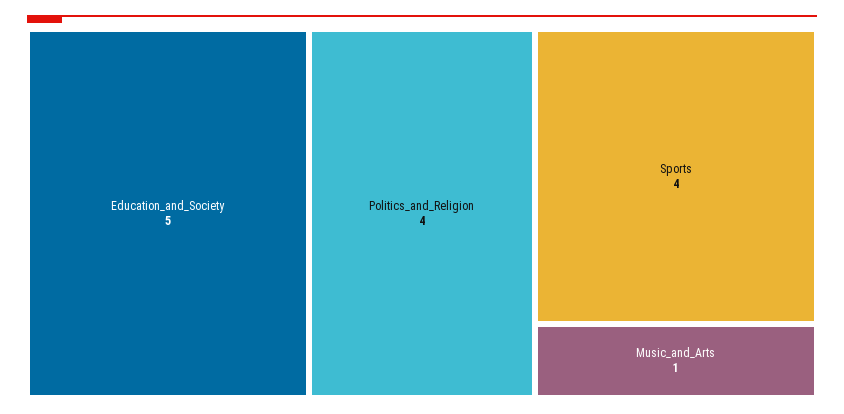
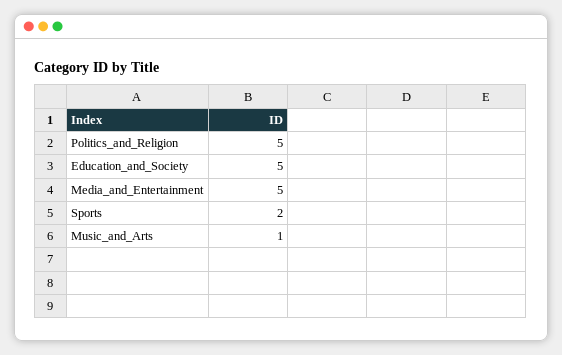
  {
    "Education_and_Society": 5,
-   "Politics_and_Religion": 4,
+   "Politics_and_Religion": 5,
-   "Sports": 4,
+   "Sports": 2,
-   "Music_and_Arts": 1
+   "Music_and_Arts": 1,
+   "Media_and_Entertainment": 5
  }

